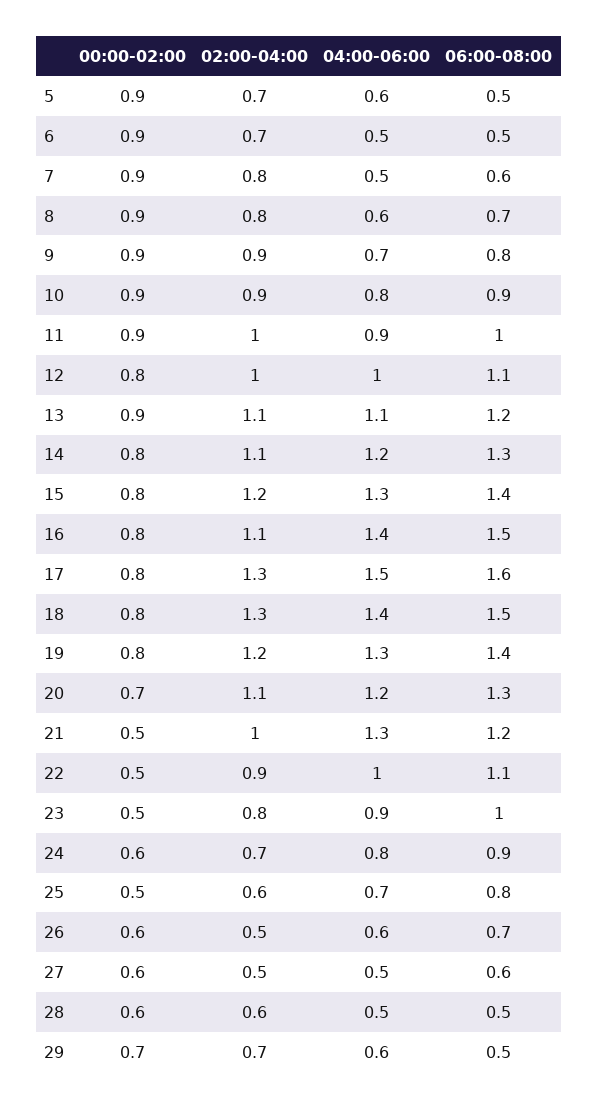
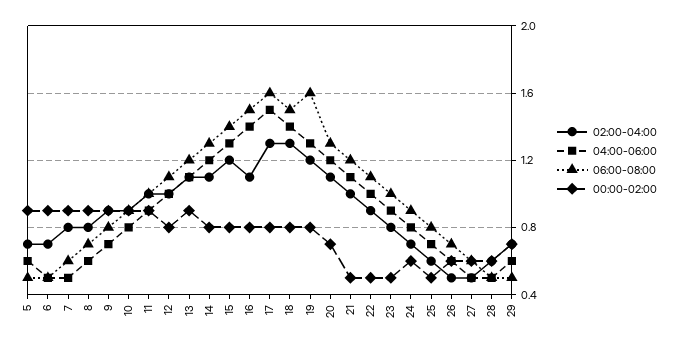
  {
    "00:00-02:00": {
      "5": 0.9,
      "6": 0.9,
      "7": 0.9,
      "8": 0.9,
      "9": 0.9,
      "10": 0.9,
      "11": 0.9,
      "12": 0.8,
      "13": 0.9,
      "14": 0.8,
      "15": 0.8,
      "16": 0.8,
      "17": 0.8,
      "18": 0.8,
      "19": 0.8,
      "20": 0.7,
      "21": 0.5,
      "22": 0.5,
      "23": 0.5,
      "24": 0.6,
      "25": 0.5,
      "26": 0.6,
      "27": 0.6,
      "28": 0.6,
      "29": 0.7
    },
    "02:00-04:00": {
      "5": 0.7,
      "6": 0.7,
      "7": 0.8,
      "8": 0.8,
      "9": 0.9,
      "10": 0.9,
      "11": 1,
      "12": 1,
      "13": 1.1,
      "14": 1.1,
      "15": 1.2,
      "16": 1.1,
      "17": 1.3,
      "18": 1.3,
      "19": 1.2,
      "20": 1.1,
      "21": 1,
      "22": 0.9,
      "23": 0.8,
      "24": 0.7,
      "25": 0.6,
      "26": 0.5,
      "27": 0.5,
      "28": 0.6,
      "29": 0.7
    },
    "04:00-06:00": {
      "5": 0.6,
      "6": 0.5,
      "7": 0.5,
      "8": 0.6,
      "9": 0.7,
      "10": 0.8,
      "11": 0.9,
      "12": 1,
      "13": 1.1,
      "14": 1.2,
      "15": 1.3,
      "16": 1.4,
      "17": 1.5,
      "18": 1.4,
      "19": 1.3,
      "20": 1.2,
-     "21": 1.3,
+     "21": 1.1,
      "22": 1,
      "23": 0.9,
      "24": 0.8,
      "25": 0.7,
      "26": 0.6,
      "27": 0.5,
      "28": 0.5,
      "29": 0.6
    },
    "06:00-08:00": {
      "5": 0.5,
      "6": 0.5,
      "7": 0.6,
      "8": 0.7,
      "9": 0.8,
      "10": 0.9,
      "11": 1,
      "12": 1.1,
      "13": 1.2,
      "14": 1.3,
      "15": 1.4,
      "16": 1.5,
      "17": 1.6,
      "18": 1.5,
-     "19": 1.4,
+     "19": 1.6,
      "20": 1.3,
      "21": 1.2,
      "22": 1.1,
      "23": 1,
      "24": 0.9,
      "25": 0.8,
      "26": 0.7,
      "27": 0.6,
      "28": 0.5,
      "29": 0.5
    }
  }

